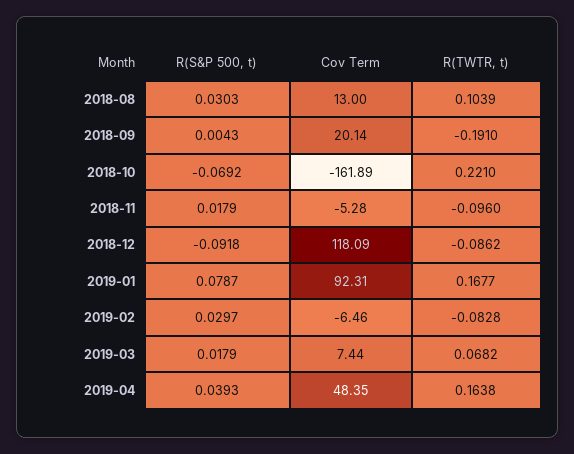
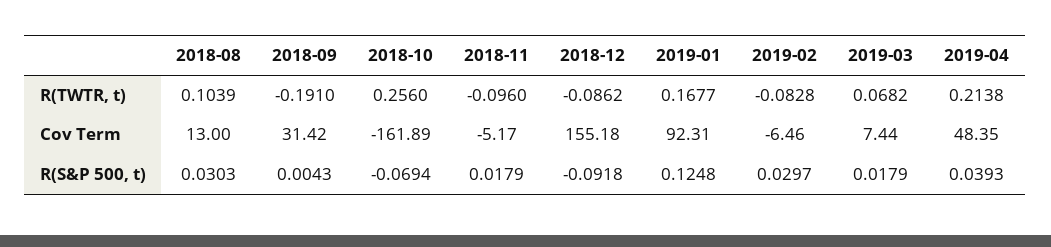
  {
    "R(S&P 500, t)": {
      "2018-08": 0.0303,
      "2018-09": 0.0043,
-     "2018-10": -0.0692,
+     "2018-10": -0.0694,
      "2018-11": 0.0179,
      "2018-12": -0.0918,
-     "2019-01": 0.0787,
+     "2019-01": 0.1248,
      "2019-02": 0.0297,
      "2019-03": 0.0179,
      "2019-04": 0.0393
    },
    "Cov Term": {
      "2018-08": 13,
-     "2018-09": 20.14,
+     "2018-09": 31.42,
      "2018-10": -161.89,
-     "2018-11": -5.28,
+     "2018-11": -5.17,
-     "2018-12": 118.09,
+     "2018-12": 155.18,
      "2019-01": 92.31,
      "2019-02": -6.46,
      "2019-03": 7.44,
      "2019-04": 48.35
    },
    "R(TWTR, t)": {
      "2018-08": 0.1039,
      "2018-09": -0.191,
-     "2018-10": 0.221,
+     "2018-10": 0.256,
      "2018-11": -0.096,
      "2018-12": -0.0862,
      "2019-01": 0.1677,
      "2019-02": -0.0828,
      "2019-03": 0.0682,
-     "2019-04": 0.1638
+     "2019-04": 0.2138
    }
  }

